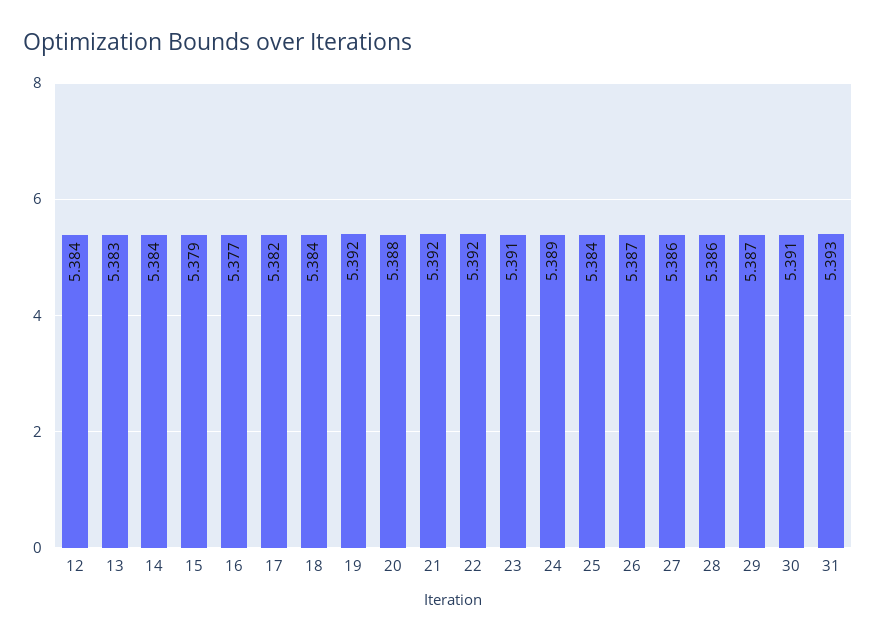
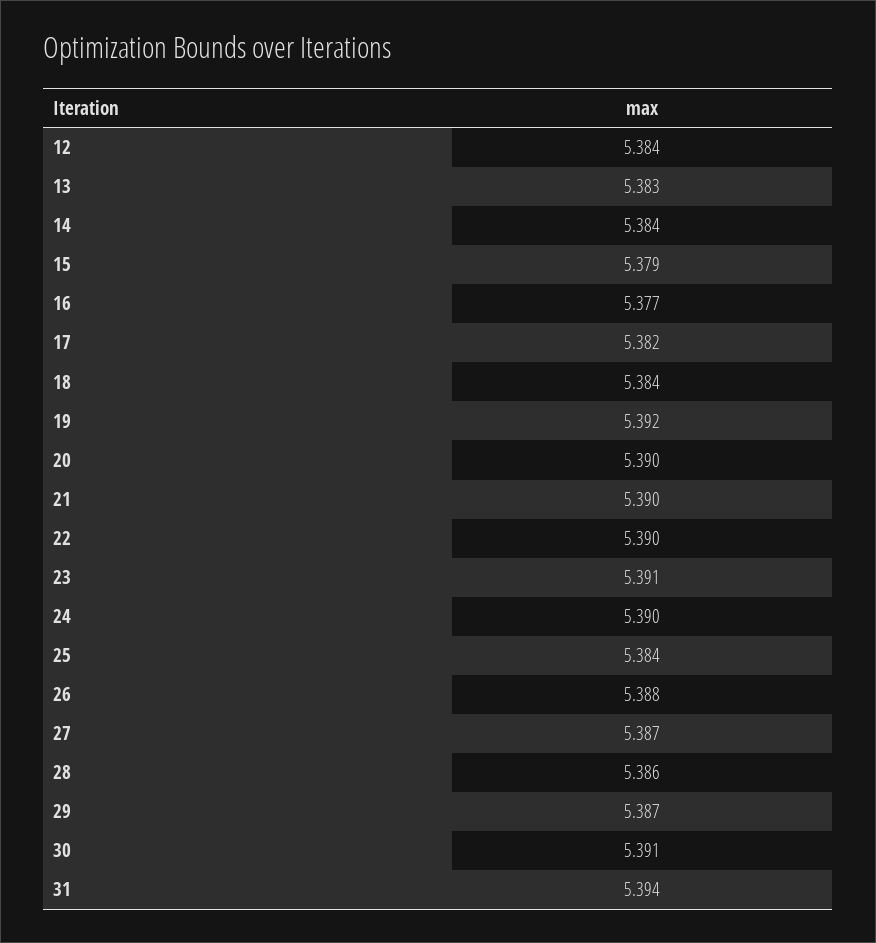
  {
    "12": 5.384,
    "13": 5.383,
    "14": 5.384,
    "15": 5.379,
    "16": 5.377,
    "17": 5.382,
    "18": 5.384,
    "19": 5.392,
-   "20": 5.388,
+   "20": 5.39,
-   "21": 5.392,
+   "21": 5.39,
-   "22": 5.392,
+   "22": 5.39,
    "23": 5.391,
-   "24": 5.389,
+   "24": 5.39,
    "25": 5.384,
-   "26": 5.387,
+   "26": 5.388,
-   "27": 5.386,
+   "27": 5.387,
    "28": 5.386,
    "29": 5.387,
    "30": 5.391,
-   "31": 5.393
+   "31": 5.394
  }

